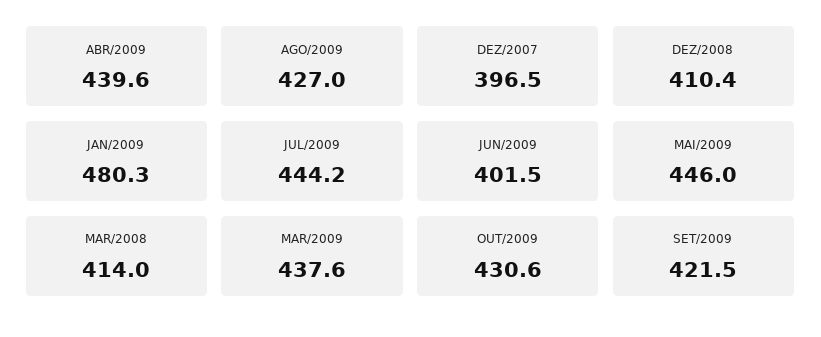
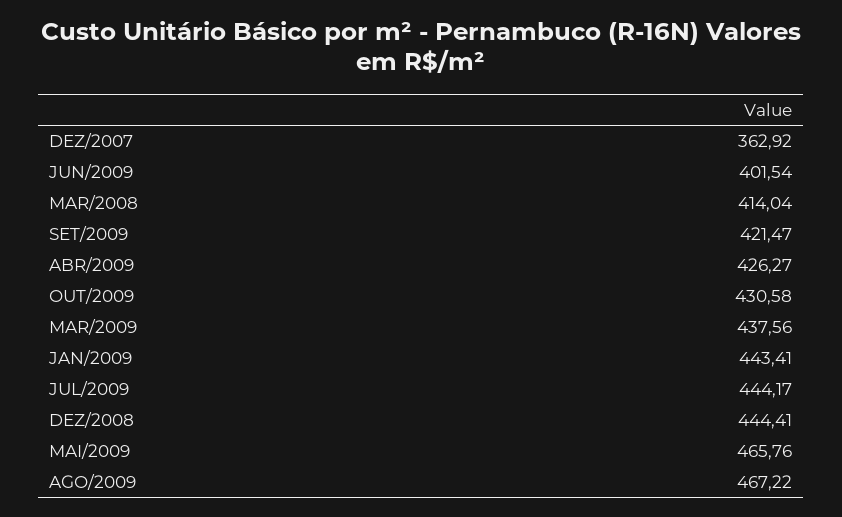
  {
-   "ABR/2009": 439.6,
+   "ABR/2009": 426.27,
-   "AGO/2009": 427,
+   "AGO/2009": 467.22,
-   "DEZ/2007": 396.5,
+   "DEZ/2007": 362.92,
-   "DEZ/2008": 410.4,
+   "DEZ/2008": 444.41,
-   "JAN/2009": 480.3,
+   "JAN/2009": 443.41,
    "JUL/2009": 444.17,
    "JUN/2009": 401.54,
-   "MAI/2009": 446,
+   "MAI/2009": 465.76,
    "MAR/2008": 414.04,
    "MAR/2009": 437.56,
    "OUT/2009": 430.58,
    "SET/2009": 421.47
  }

